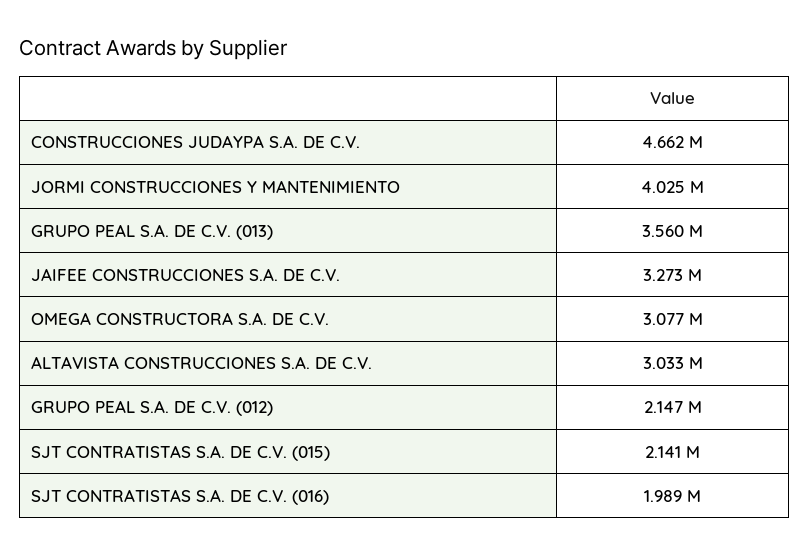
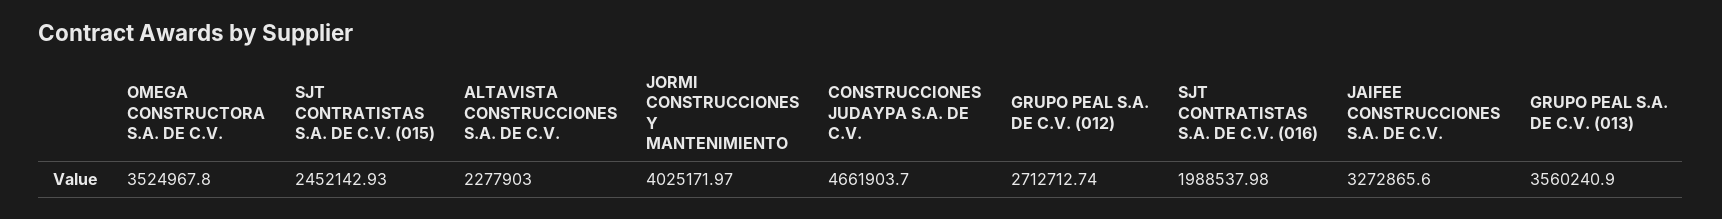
  {
    "CONSTRUCCIONES JUDAYPA S.A. DE C.V.": 4661903.7,
    "JORMI CONSTRUCCIONES Y MANTENIMIENTO": 4025171.97,
    "GRUPO PEAL S.A. DE C.V. (013)": 3560240.9,
    "JAIFEE CONSTRUCCIONES S.A. DE C.V.": 3272865.6,
-   "OMEGA CONSTRUCTORA S.A. DE C.V.": 3077000,
+   "OMEGA CONSTRUCTORA S.A. DE C.V.": 3524967.8,
-   "ALTAVISTA CONSTRUCCIONES S.A. DE C.V.": 3033000,
+   "ALTAVISTA CONSTRUCCIONES S.A. DE C.V.": 2277903,
-   "GRUPO PEAL S.A. DE C.V. (012)": 2147000,
+   "GRUPO PEAL S.A. DE C.V. (012)": 2712712.74,
-   "SJT CONTRATISTAS S.A. DE C.V. (015)": 2141000,
+   "SJT CONTRATISTAS S.A. DE C.V. (015)": 2452142.93,
    "SJT CONTRATISTAS S.A. DE C.V. (016)": 1988537.98
  }

